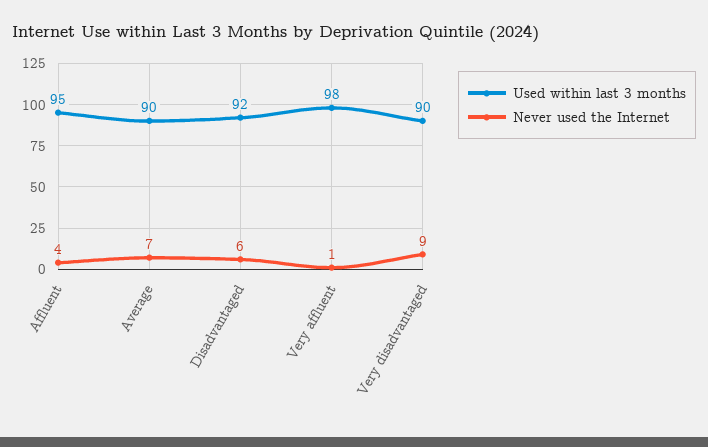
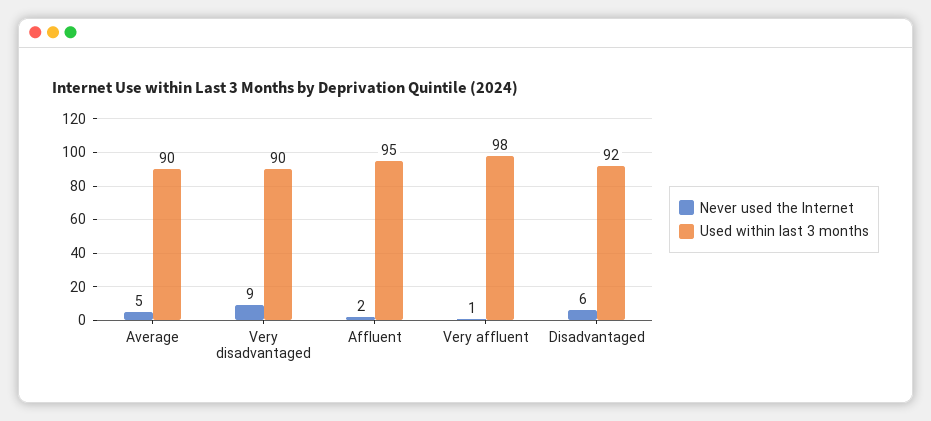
  {
    "Used within last 3 months": {
      "Affluent": 95,
      "Average": 90,
      "Disadvantaged": 92,
      "Very affluent": 98,
      "Very disadvantaged": 90
    },
    "Never used the Internet": {
-     "Affluent": 4,
+     "Affluent": 2,
-     "Average": 7,
+     "Average": 5,
      "Disadvantaged": 6,
      "Very affluent": 1,
      "Very disadvantaged": 9
    }
  }

